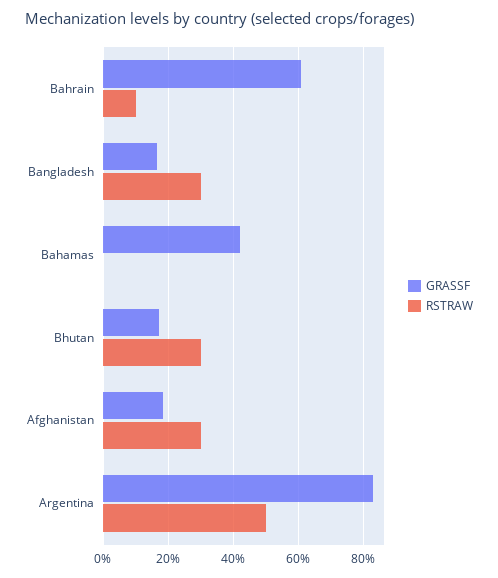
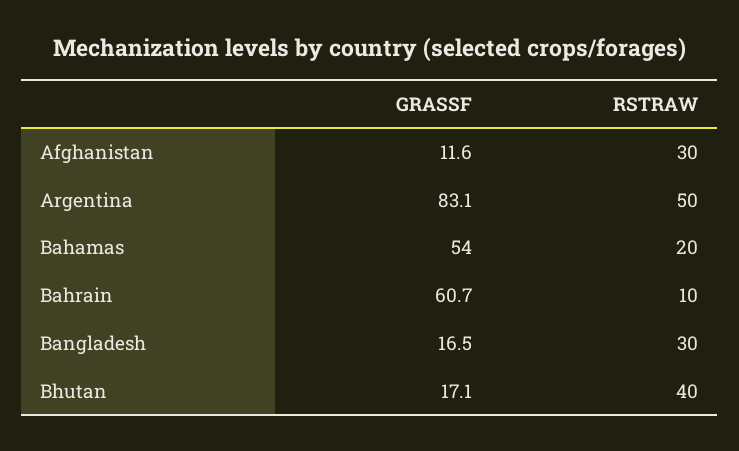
  {
    "GRASSF": {
      "Bahrain": 60.7,
      "Bangladesh": 16.5,
-     "Bahamas": 42,
+     "Bahamas": 54,
      "Bhutan": 17.1,
-     "Afghanistan": 18,
+     "Afghanistan": 11.6,
      "Argentina": 83.1
    },
    "RSTRAW": {
      "Bahrain": 10,
      "Bangladesh": 30,
-     "Bahamas": 0,
+     "Bahamas": 20,
-     "Bhutan": 30,
+     "Bhutan": 40,
      "Afghanistan": 30,
      "Argentina": 50
    }
  }

